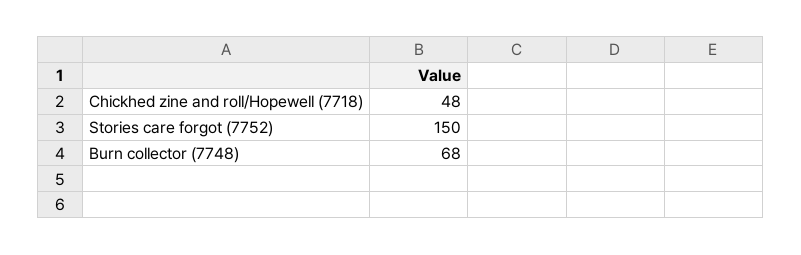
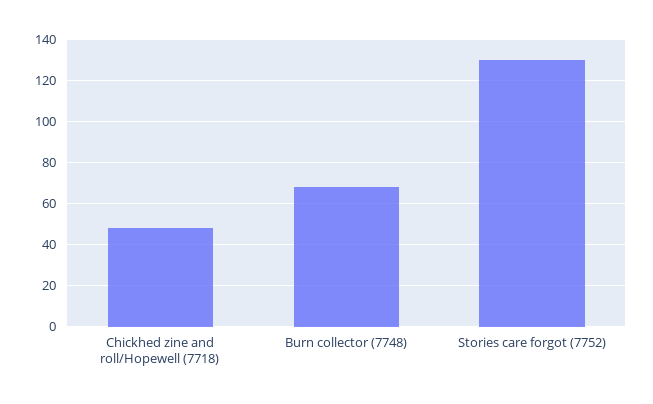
  {
    "Chickhed zine and roll/Hopewell (7718)": 48,
-   "Stories care forgot (7752)": 150,
+   "Stories care forgot (7752)": 130,
    "Burn collector (7748)": 68
  }

